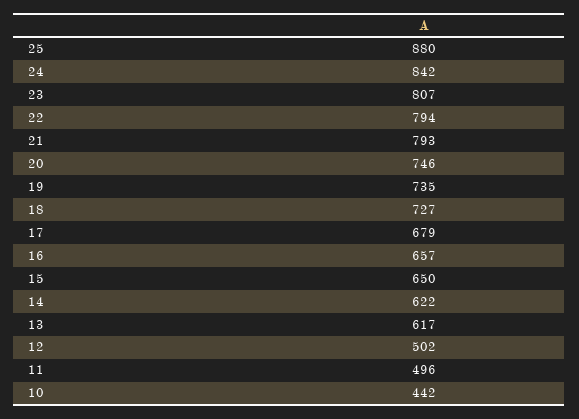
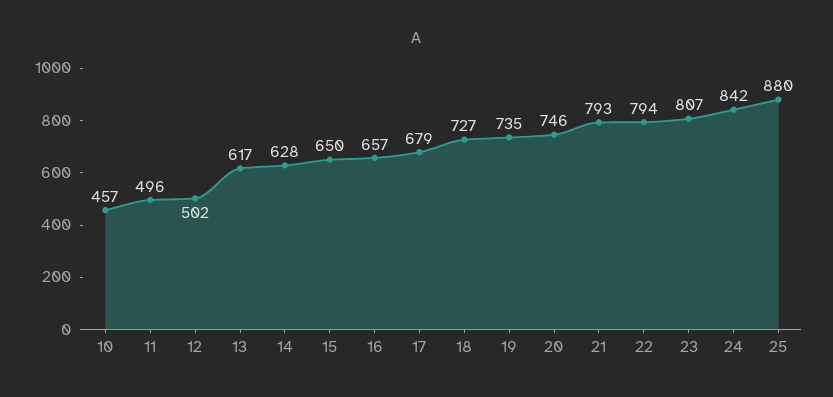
  {
    "25": 880,
    "24": 842,
    "23": 807,
    "22": 794,
    "21": 793,
    "20": 746,
    "19": 735,
    "18": 727,
    "17": 679,
    "16": 657,
    "15": 650,
-   "14": 622,
+   "14": 628,
    "13": 617,
    "12": 502,
    "11": 496,
-   "10": 442
+   "10": 457
  }

